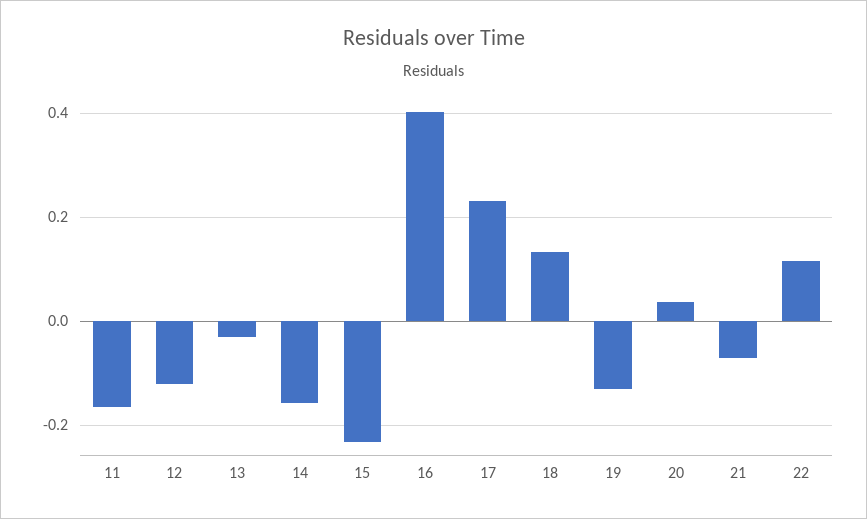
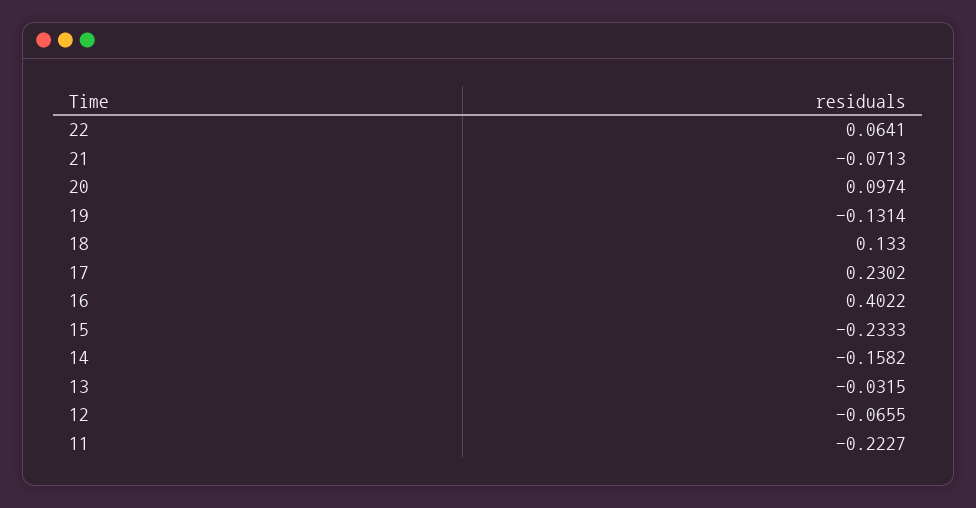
  {
-   "11": -0.16,
+   "11": -0.2227,
-   "12": -0.12,
+   "12": -0.0655,
    "13": -0.0315,
    "14": -0.1582,
    "15": -0.2333,
    "16": 0.4022,
    "17": 0.2302,
    "18": 0.133,
    "19": -0.1314,
-   "20": 0.04,
+   "20": 0.0974,
    "21": -0.0713,
-   "22": 0.12
+   "22": 0.0641
  }

